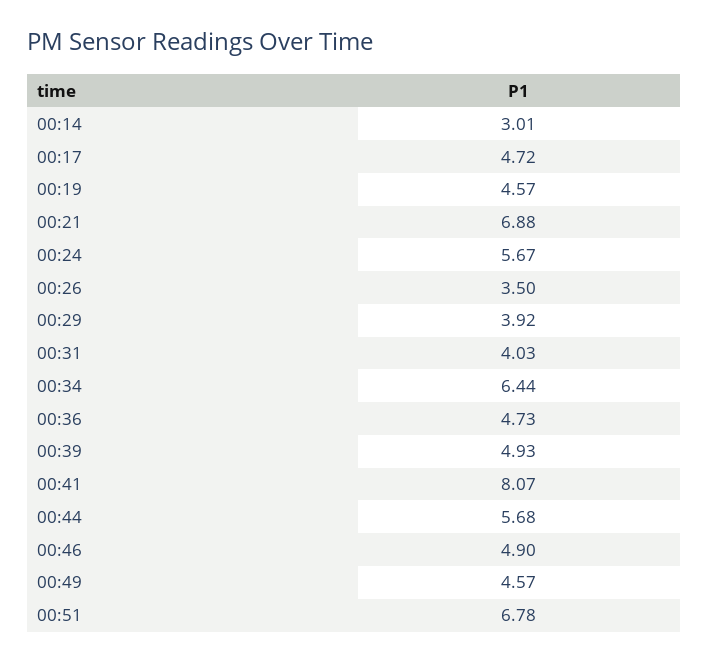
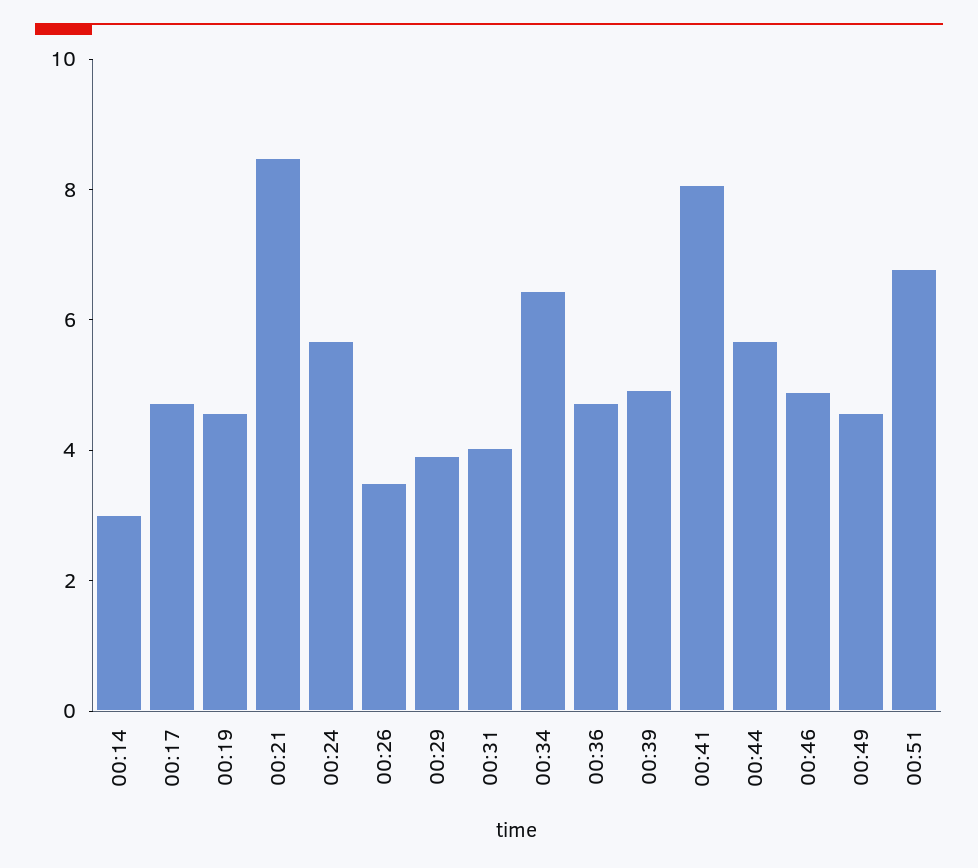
  {
    "00:14": 3.01,
    "00:17": 4.72,
    "00:19": 4.57,
-   "00:21": 6.88,
+   "00:21": 8.5,
    "00:24": 5.67,
    "00:26": 3.5,
    "00:29": 3.92,
    "00:31": 4.03,
    "00:34": 6.44,
    "00:36": 4.73,
    "00:39": 4.93,
    "00:41": 8.07,
    "00:44": 5.68,
    "00:46": 4.9,
    "00:49": 4.57,
    "00:51": 6.78
  }

